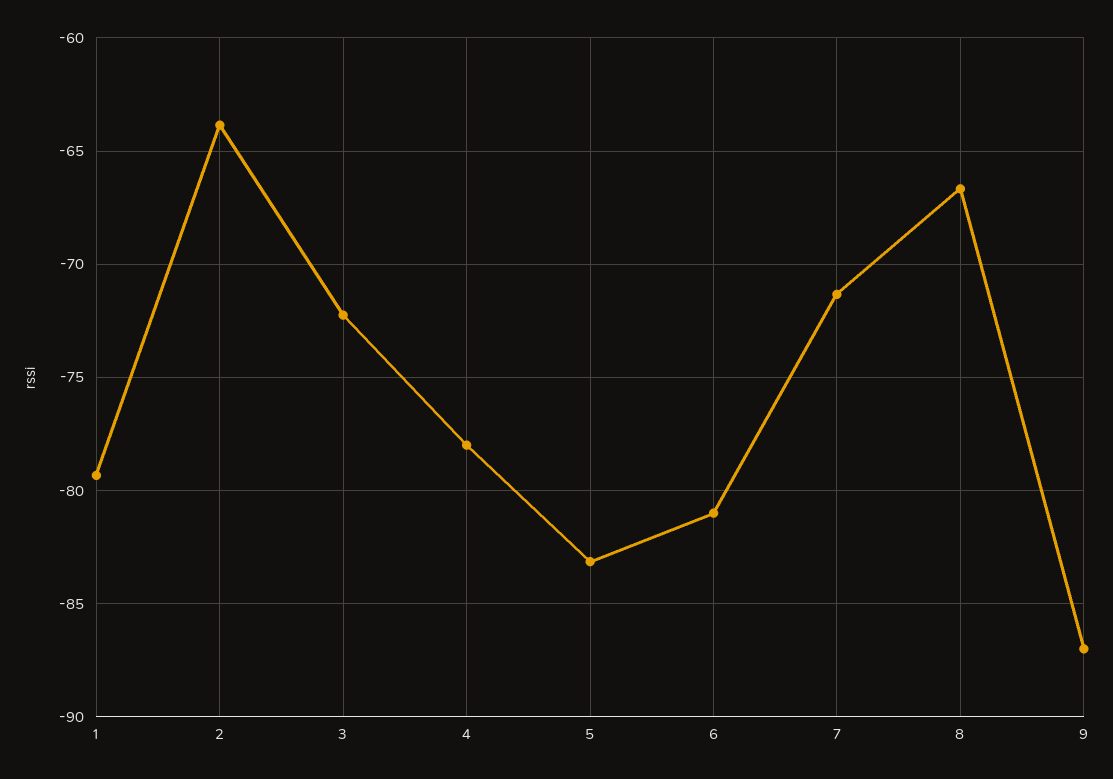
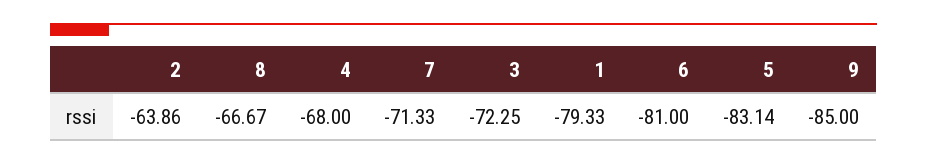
  {
    "1": -79.33,
    "2": -63.86,
    "3": -72.25,
-   "4": -78,
+   "4": -68,
    "5": -83.14,
    "6": -81,
    "7": -71.33,
    "8": -66.67,
-   "9": -87
+   "9": -85
  }

